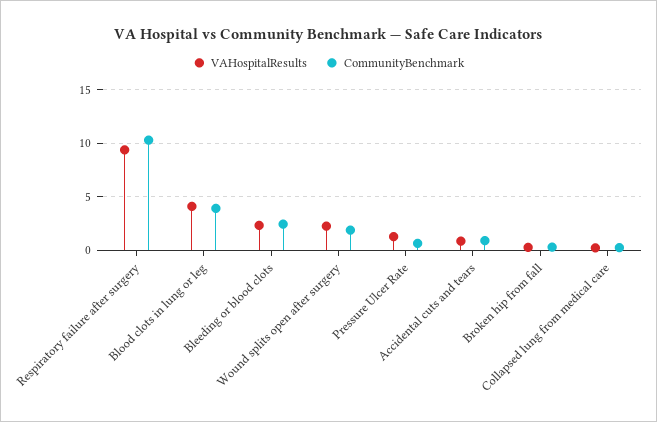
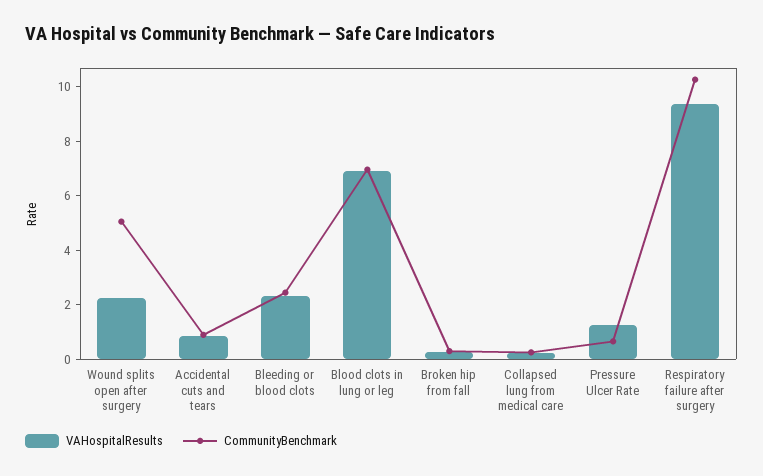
  {
    "VAHospitalResults": {
      "Respiratory failure after surgery": 9.5,
-     "Blood clots in lung or leg": 4,
+     "Blood clots in lung or leg": 7,
      "Bleeding or blood clots": 2.5,
      "Wound splits open after surgery": 2.5,
      "Pressure Ulcer Rate": 1.5,
      "Accidental cuts and tears": 1,
      "Broken hip from fall": 0.5,
      "Collapsed lung from medical care": 0
    },
    "CommunityBenchmark": {
      "Respiratory failure after surgery": 10.5,
-     "Blood clots in lung or leg": 4,
+     "Blood clots in lung or leg": 7,
      "Bleeding or blood clots": 2.5,
-     "Wound splits open after surgery": 2,
+     "Wound splits open after surgery": 5,
      "Pressure Ulcer Rate": 0.5,
      "Accidental cuts and tears": 1,
      "Broken hip from fall": 0.5,
      "Collapsed lung from medical care": 0.5
    }
  }

